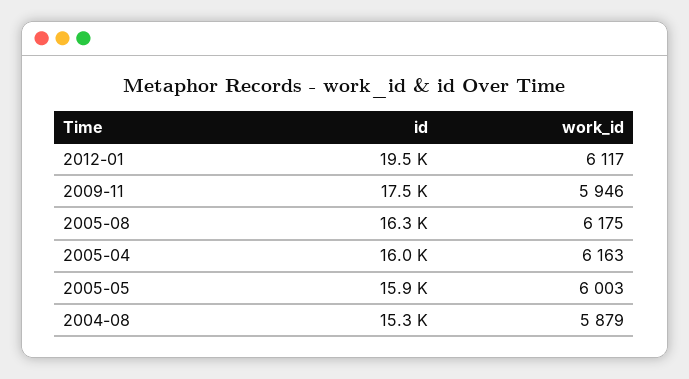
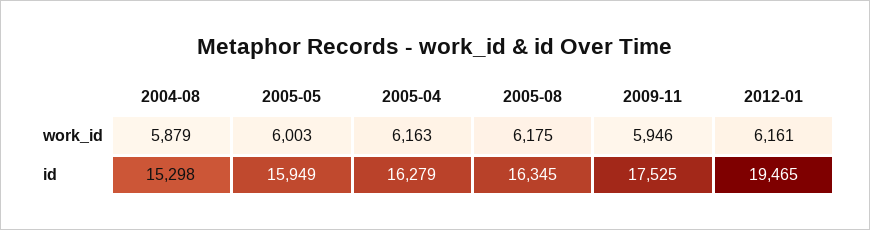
  {
    "id": {
      "2012-01": 19465,
      "2009-11": 17525,
      "2005-08": 16345,
-     "2005-04": 16000,
+     "2005-04": 16279,
      "2005-05": 15949,
      "2004-08": 15298
    },
    "work_id": {
-     "2012-01": 6117,
+     "2012-01": 6161,
      "2009-11": 5946,
      "2005-08": 6175,
      "2005-04": 6163,
      "2005-05": 6003,
      "2004-08": 5879
    }
  }

